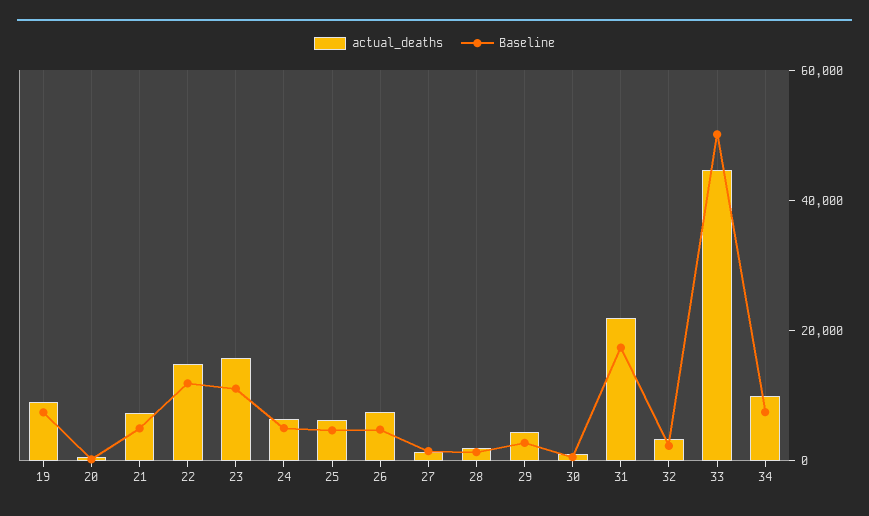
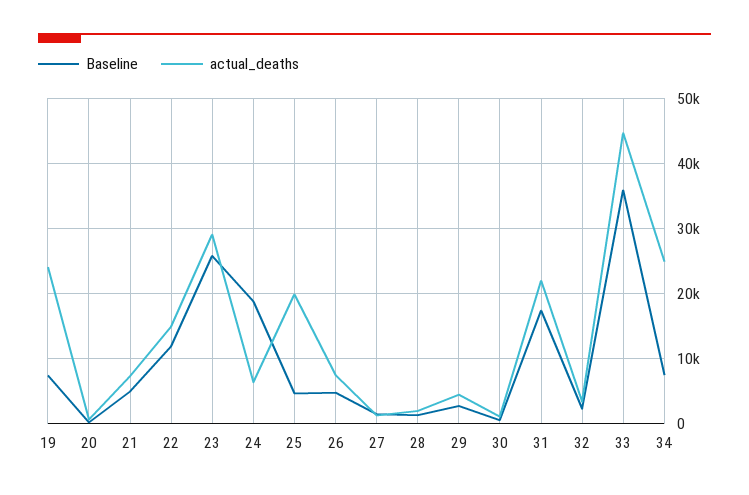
  {
    "actual_deaths": {
-     "19": 10000,
+     "19": 24000,
      "20": 1000,
      "21": 7000,
      "22": 15000,
-     "23": 15000,
+     "23": 29000,
      "24": 6000,
-     "25": 5000,
+     "25": 20000,
      "26": 7000,
      "27": 1000,
      "28": 2000,
      "29": 4000,
      "30": 1000,
      "31": 22000,
      "32": 3000,
      "33": 45000,
-     "34": 10000
+     "34": 25000
    },
    "Baseline": {
      "19": 7000,
      "20": 0,
      "21": 5000,
      "22": 12000,
-     "23": 10000,
+     "23": 26000,
-     "24": 5000,
+     "24": 19000,
      "25": 5000,
      "26": 5000,
      "27": 1000,
      "28": 1000,
      "29": 3000,
      "30": 1000,
      "31": 17000,
      "32": 2000,
-     "33": 50000,
+     "33": 36000,
      "34": 7000
    }
  }

